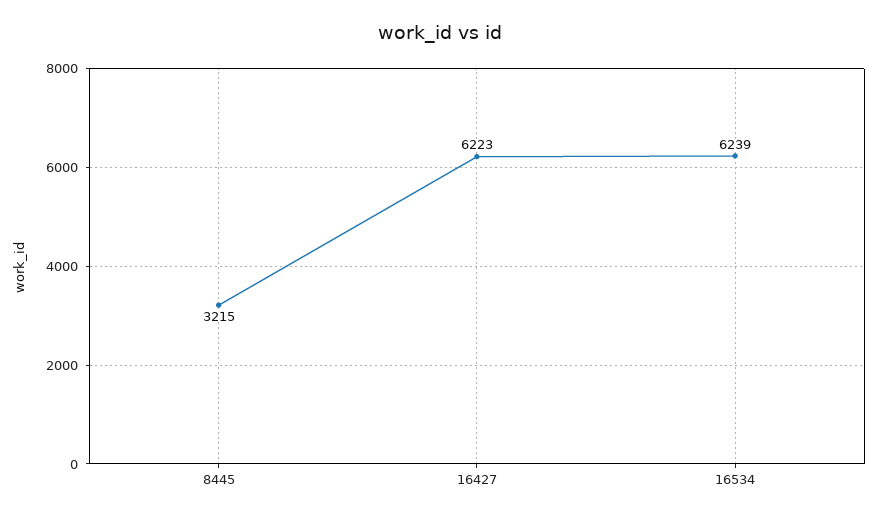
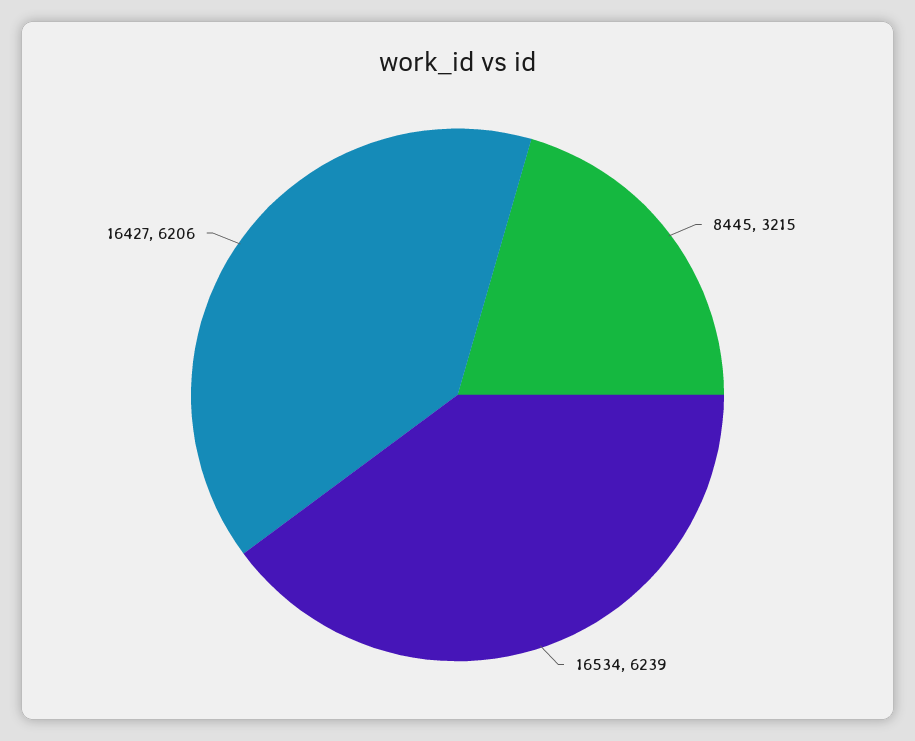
  {
    "8445": 3215,
-   "16427": 6223,
+   "16427": 6206,
    "16534": 6239
  }

